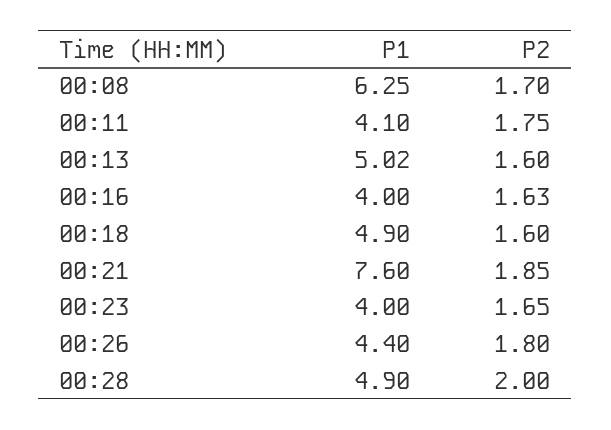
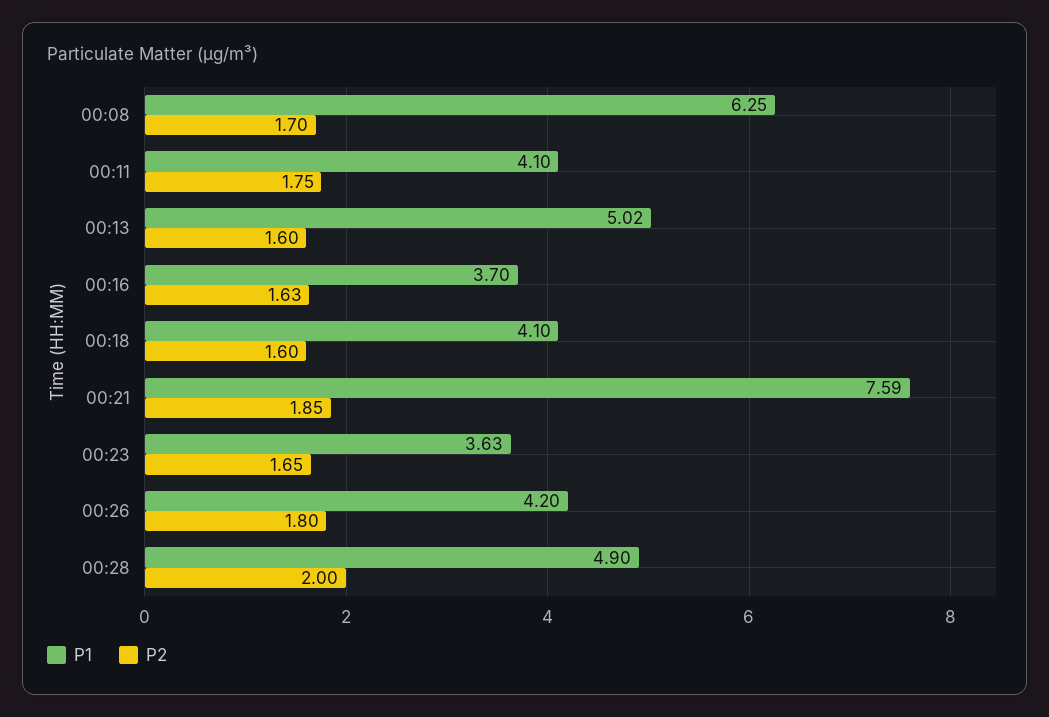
  {
    "P1": {
      "00:08": 6.25,
      "00:11": 4.1,
      "00:13": 5.02,
-     "00:16": 4,
+     "00:16": 3.7,
-     "00:18": 4.9,
+     "00:18": 4.1,
-     "00:21": 7.6,
+     "00:21": 7.59,
-     "00:23": 4,
+     "00:23": 3.63,
-     "00:26": 4.4,
+     "00:26": 4.2,
      "00:28": 4.9
    },
    "P2": {
      "00:08": 1.7,
      "00:11": 1.75,
      "00:13": 1.6,
      "00:16": 1.63,
      "00:18": 1.6,
      "00:21": 1.85,
      "00:23": 1.65,
      "00:26": 1.8,
      "00:28": 2
    }
  }

